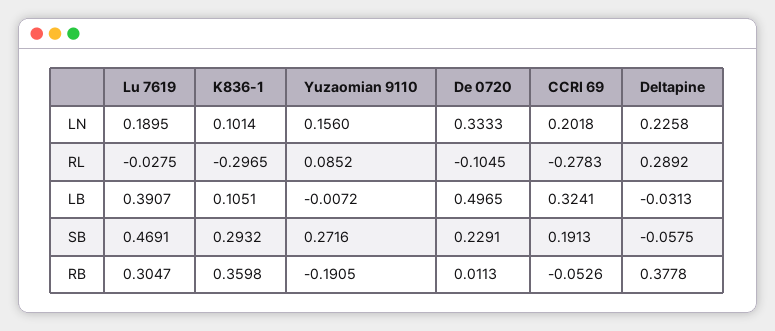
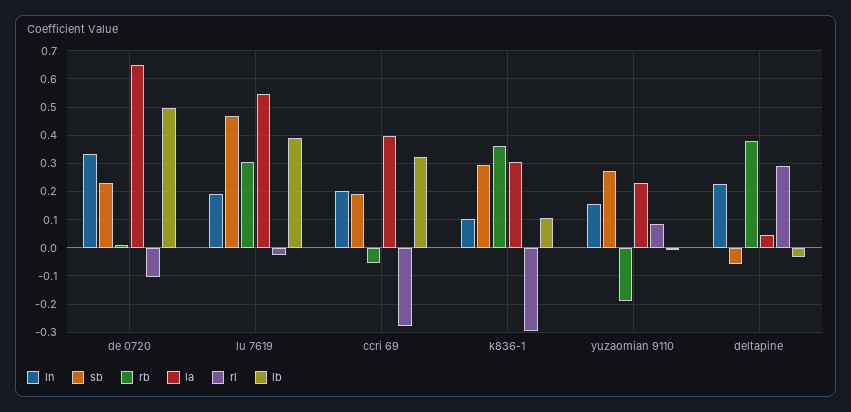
  {
    "LN": {
      "Lu 7619": 0.1895,
      "K836-1": 0.1014,
      "Yuzaomian 9110": 0.156,
      "De 0720": 0.3333,
      "CCRI 69": 0.2018,
      "Deltapine": 0.2258
    },
    "RL": {
      "Lu 7619": -0.0275,
      "K836-1": -0.2965,
      "Yuzaomian 9110": 0.0852,
      "De 0720": -0.1045,
      "CCRI 69": -0.2783,
      "Deltapine": 0.2892
    },
    "LB": {
      "Lu 7619": 0.3907,
      "K836-1": 0.1051,
      "Yuzaomian 9110": -0.0072,
      "De 0720": 0.4965,
      "CCRI 69": 0.3241,
      "Deltapine": -0.0313
    },
    "SB": {
      "Lu 7619": 0.4691,
      "K836-1": 0.2932,
      "Yuzaomian 9110": 0.2716,
      "De 0720": 0.2291,
      "CCRI 69": 0.1913,
      "Deltapine": -0.0575
    },
    "RB": {
      "Lu 7619": 0.3047,
      "K836-1": 0.3598,
      "Yuzaomian 9110": -0.1905,
      "De 0720": 0.0113,
      "CCRI 69": -0.0526,
      "Deltapine": 0.3778
-   }
+   },
+   "la": {
+     "De 0720": 0.65,
+     "Lu 7619": 0.55,
+     "CCRI 69": 0.4,
+     "K836-1": 0.3,
+     "Yuzaomian 9110": 0.225,
+     "Deltapine": 0.05
+   }
  }

